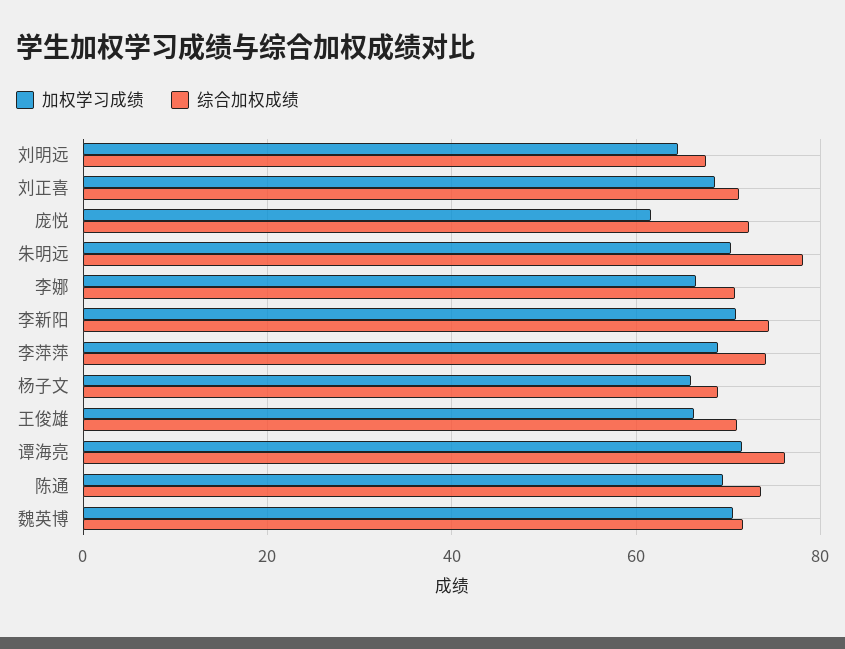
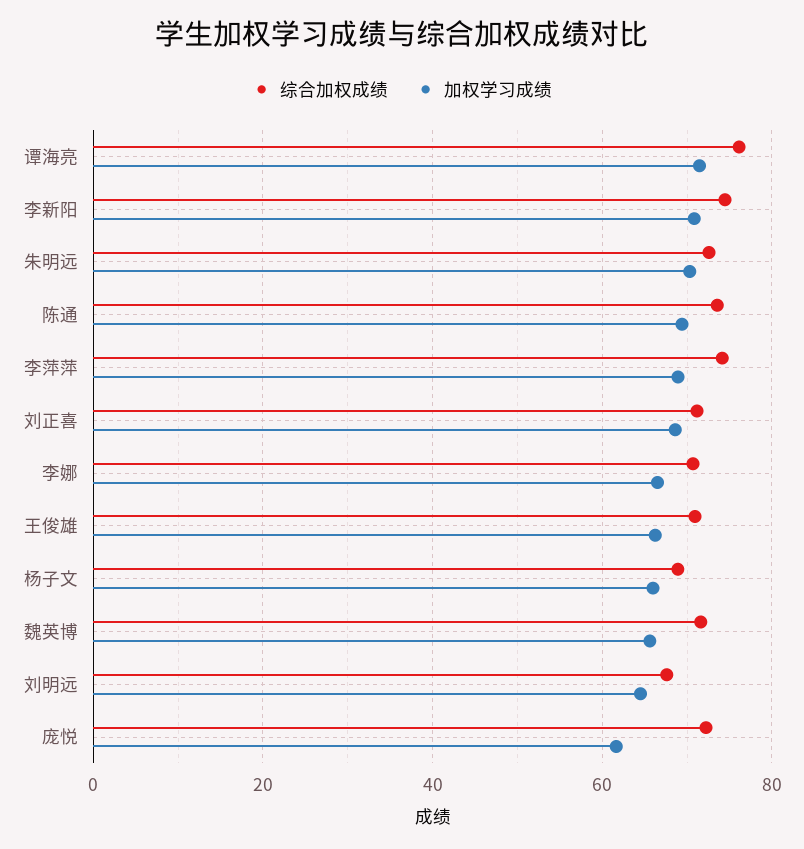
  {
    "加权学习成绩": {
      "刘明远": 64,
      "刘正喜": 68,
      "庞悦": 62,
      "朱明远": 70,
      "李娜": 66,
      "李新阳": 70,
      "李萍萍": 68,
      "杨子文": 66,
      "王俊雄": 66,
      "谭海亮": 72,
      "陈通": 70,
-     "魏英博": 70
+     "魏英博": 66
    },
    "综合加权成绩": {
      "刘明远": 68,
      "刘正喜": 72,
      "庞悦": 72,
-     "朱明远": 78,
+     "朱明远": 72,
      "李娜": 70,
      "李新阳": 74,
      "李萍萍": 74,
      "杨子文": 68,
      "王俊雄": 70,
      "谭海亮": 76,
      "陈通": 74,
      "魏英博": 72
    }
  }

